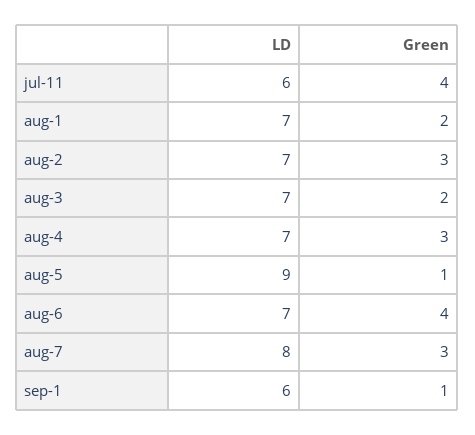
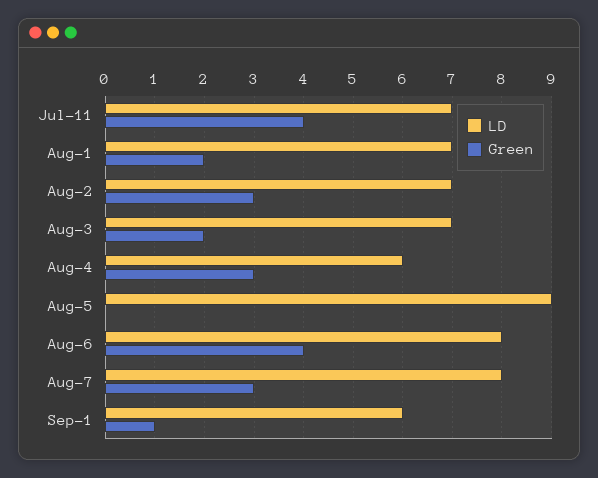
  {
    "LD": {
-     "jul-11": 6,
+     "jul-11": 7,
      "aug-1": 7,
      "aug-2": 7,
      "aug-3": 7,
-     "aug-4": 7,
+     "aug-4": 6,
      "aug-5": 9,
-     "aug-6": 7,
+     "aug-6": 8,
      "aug-7": 8,
      "sep-1": 6
    },
    "Green": {
      "jul-11": 4,
      "aug-1": 2,
      "aug-2": 3,
      "aug-3": 2,
      "aug-4": 3,
-     "aug-5": 1,
+     "aug-5": 0,
      "aug-6": 4,
      "aug-7": 3,
      "sep-1": 1
    }
  }

